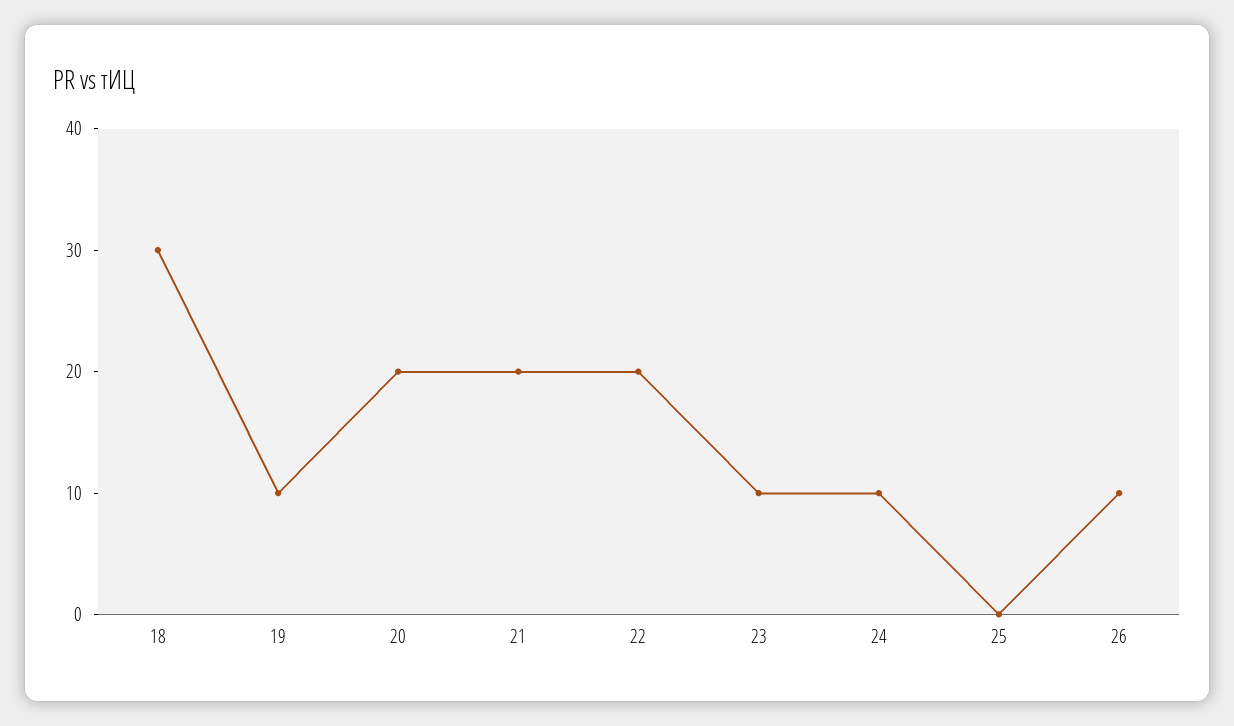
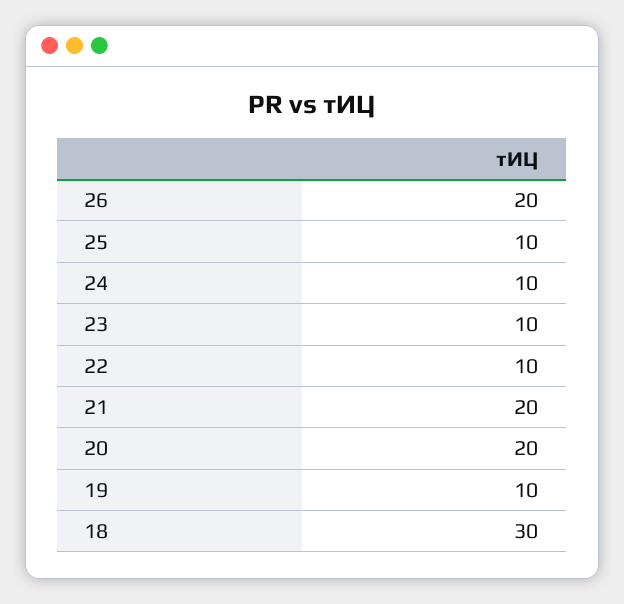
  {
    "18": 30,
    "19": 10,
    "20": 20,
    "21": 20,
-   "22": 20,
+   "22": 10,
    "23": 10,
    "24": 10,
-   "25": 0,
+   "25": 10,
-   "26": 10
+   "26": 20
  }

